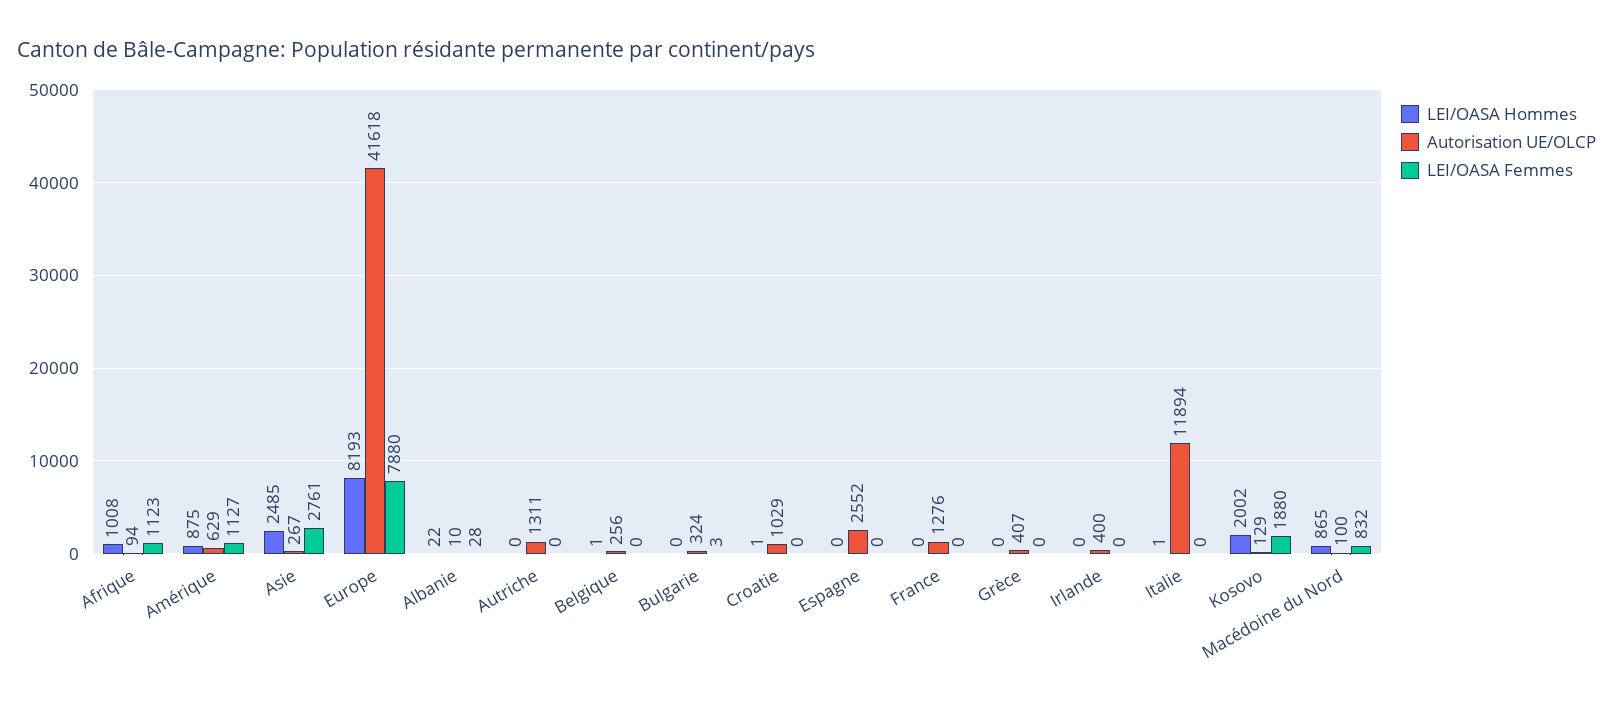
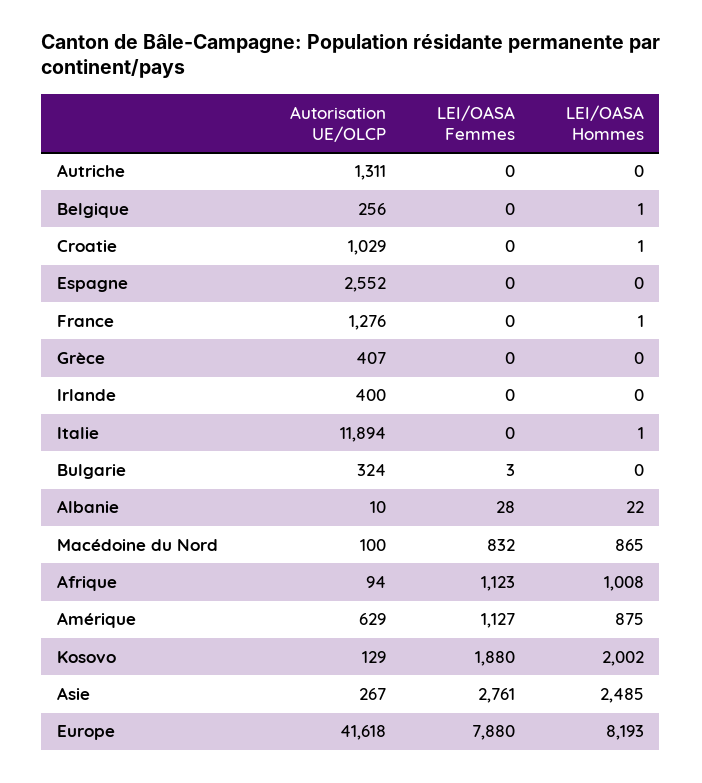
  {
    "LEI/OASA Hommes": {
      "Afrique": 1008,
      "Amérique": 875,
      "Asie": 2485,
      "Europe": 8193,
      "Albanie": 22,
      "Autriche": 0,
      "Belgique": 1,
      "Bulgarie": 0,
      "Croatie": 1,
      "Espagne": 0,
-     "France": 0,
+     "France": 1,
      "Grèce": 0,
      "Irlande": 0,
      "Italie": 1,
      "Kosovo": 2002,
      "Macédoine du Nord": 865
    },
    "Autorisation UE/OLCP": {
      "Afrique": 94,
      "Amérique": 629,
      "Asie": 267,
      "Europe": 41618,
      "Albanie": 10,
      "Autriche": 1311,
      "Belgique": 256,
      "Bulgarie": 324,
      "Croatie": 1029,
      "Espagne": 2552,
      "France": 1276,
      "Grèce": 407,
      "Irlande": 400,
      "Italie": 11894,
      "Kosovo": 129,
      "Macédoine du Nord": 100
    },
    "LEI/OASA Femmes": {
      "Afrique": 1123,
      "Amérique": 1127,
      "Asie": 2761,
      "Europe": 7880,
      "Albanie": 28,
      "Autriche": 0,
      "Belgique": 0,
      "Bulgarie": 3,
      "Croatie": 0,
      "Espagne": 0,
      "France": 0,
      "Grèce": 0,
      "Irlande": 0,
      "Italie": 0,
      "Kosovo": 1880,
      "Macédoine du Nord": 832
    }
  }

